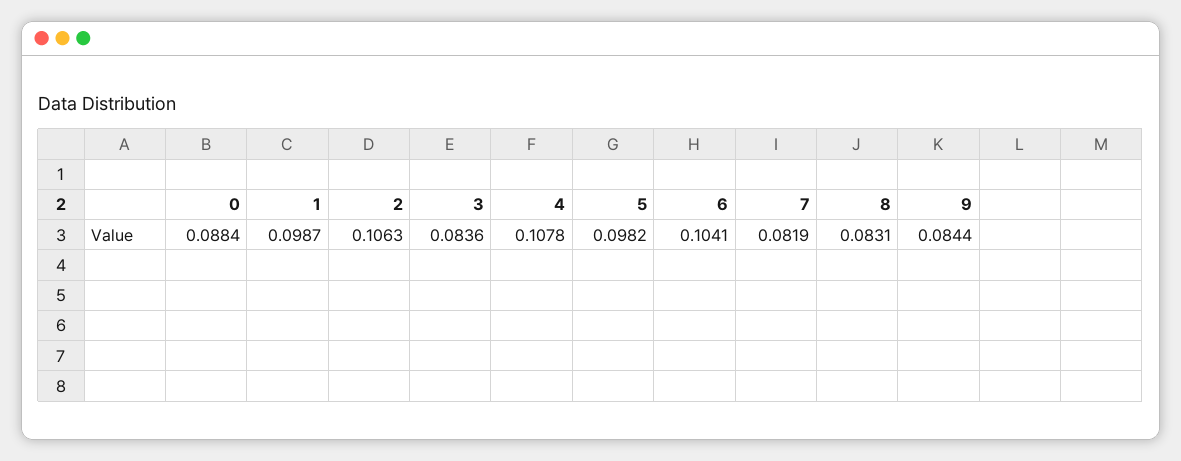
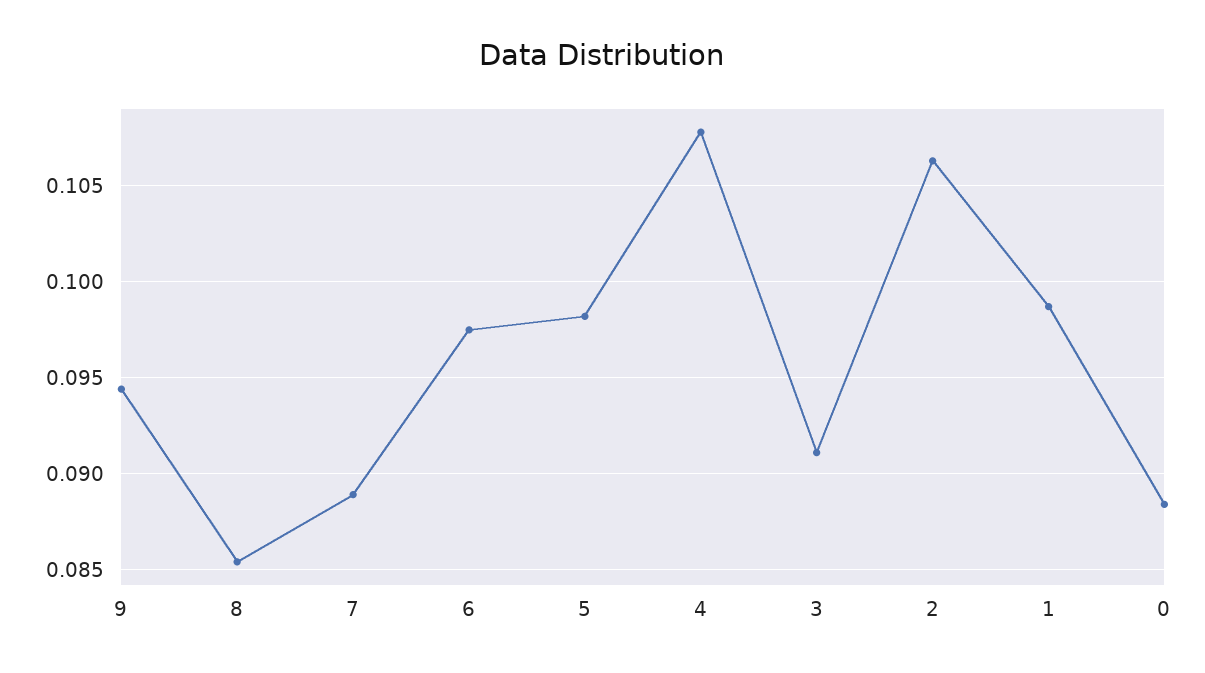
  {
    "0": 0.0884,
    "1": 0.0987,
    "2": 0.1063,
-   "3": 0.0836,
+   "3": 0.091,
    "4": 0.1078,
    "5": 0.0982,
-   "6": 0.1041,
+   "6": 0.0975,
-   "7": 0.0819,
+   "7": 0.089,
-   "8": 0.0831,
+   "8": 0.0855,
-   "9": 0.0844
+   "9": 0.0945
  }

